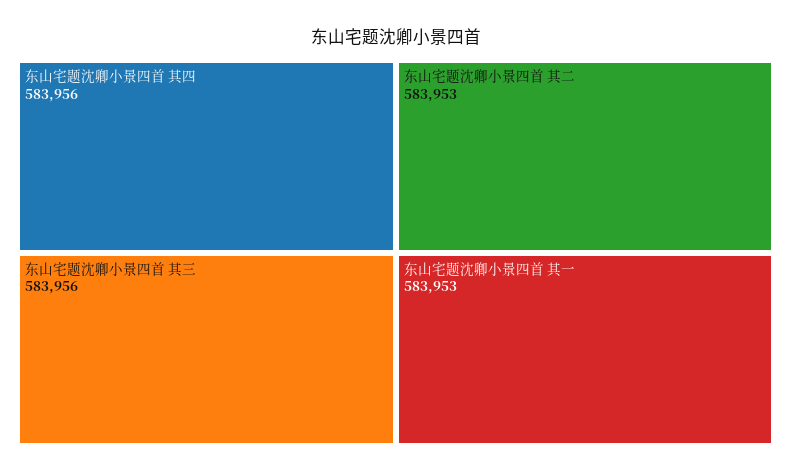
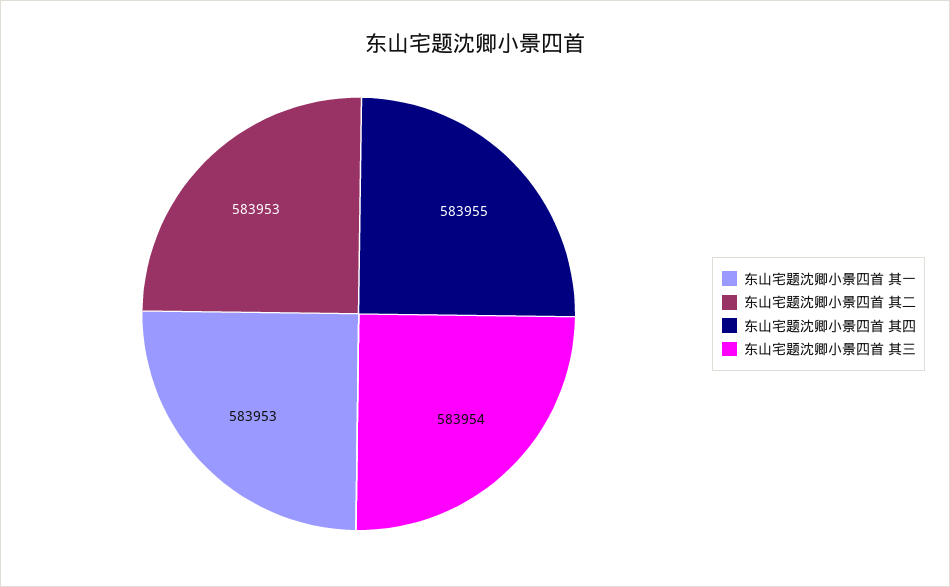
  {
-   "东山宅题沈卿小景四首 其四": 583956,
+   "东山宅题沈卿小景四首 其四": 583955,
-   "东山宅题沈卿小景四首 其三": 583956,
+   "东山宅题沈卿小景四首 其三": 583954,
    "东山宅题沈卿小景四首 其二": 583953,
    "东山宅题沈卿小景四首 其一": 583953
  }

